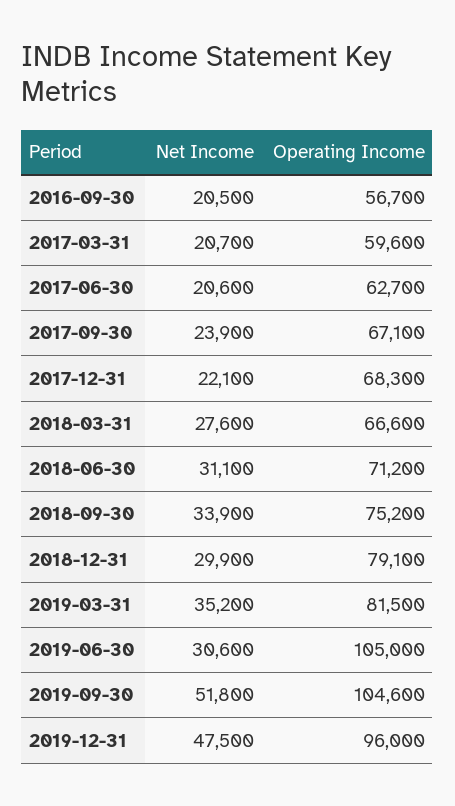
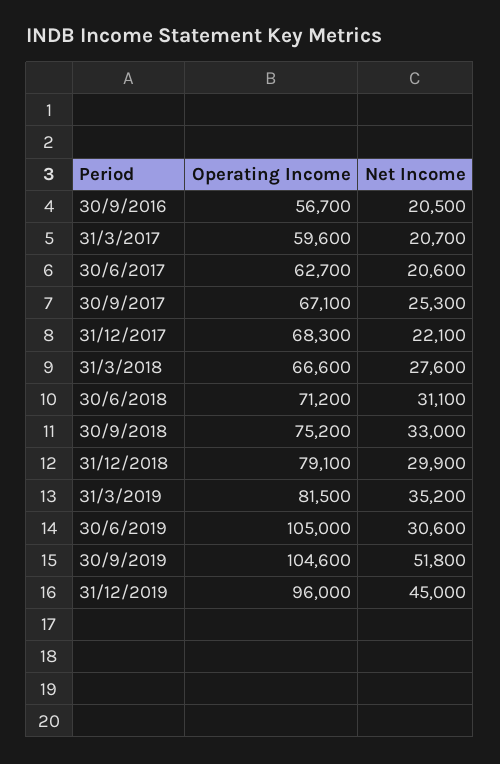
  {
    "Net Income": {
      "2016-09-30": 20500,
      "2017-03-31": 20700,
      "2017-06-30": 20600,
-     "2017-09-30": 23900,
+     "2017-09-30": 25300,
      "2017-12-31": 22100,
      "2018-03-31": 27600,
      "2018-06-30": 31100,
-     "2018-09-30": 33900,
+     "2018-09-30": 33000,
      "2018-12-31": 29900,
      "2019-03-31": 35200,
      "2019-06-30": 30600,
      "2019-09-30": 51800,
-     "2019-12-31": 47500
+     "2019-12-31": 45000
    },
    "Operating Income": {
      "2016-09-30": 56700,
      "2017-03-31": 59600,
      "2017-06-30": 62700,
      "2017-09-30": 67100,
      "2017-12-31": 68300,
      "2018-03-31": 66600,
      "2018-06-30": 71200,
      "2018-09-30": 75200,
      "2018-12-31": 79100,
      "2019-03-31": 81500,
      "2019-06-30": 105000,
      "2019-09-30": 104600,
      "2019-12-31": 96000
    }
  }

